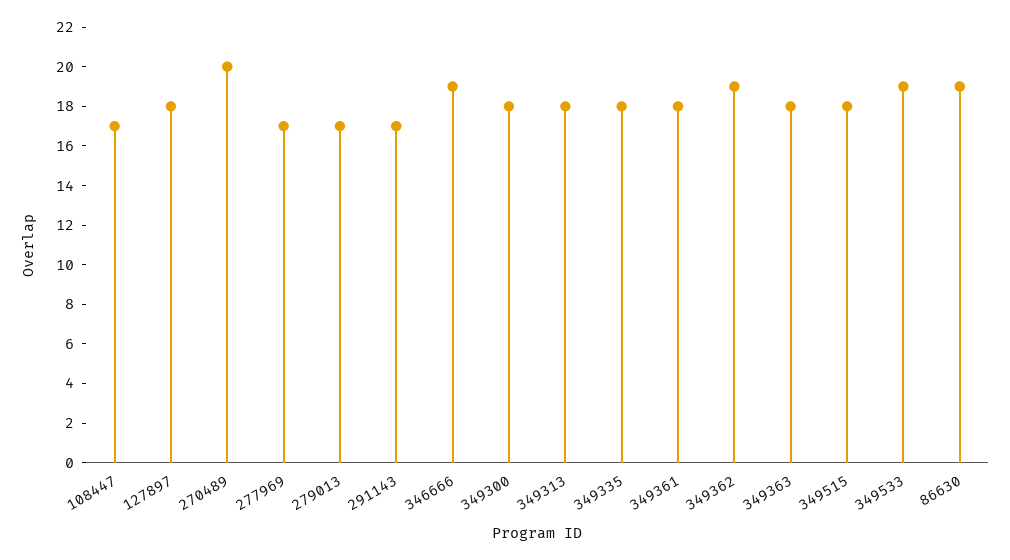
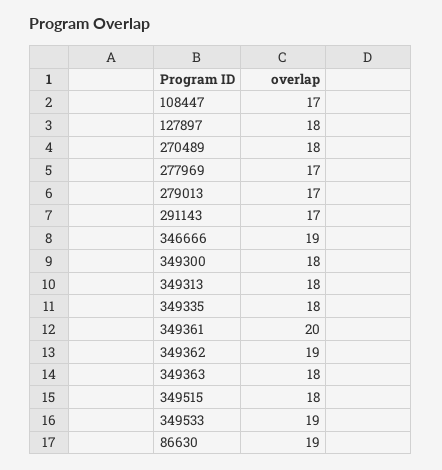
  {
    "108447": 17,
    "127897": 18,
-   "270489": 20,
+   "270489": 18,
    "277969": 17,
    "279013": 17,
    "291143": 17,
    "346666": 19,
    "349300": 18,
    "349313": 18,
    "349335": 18,
-   "349361": 18,
+   "349361": 20,
    "349362": 19,
    "349363": 18,
    "349515": 18,
    "349533": 19,
    "86630": 19
  }

